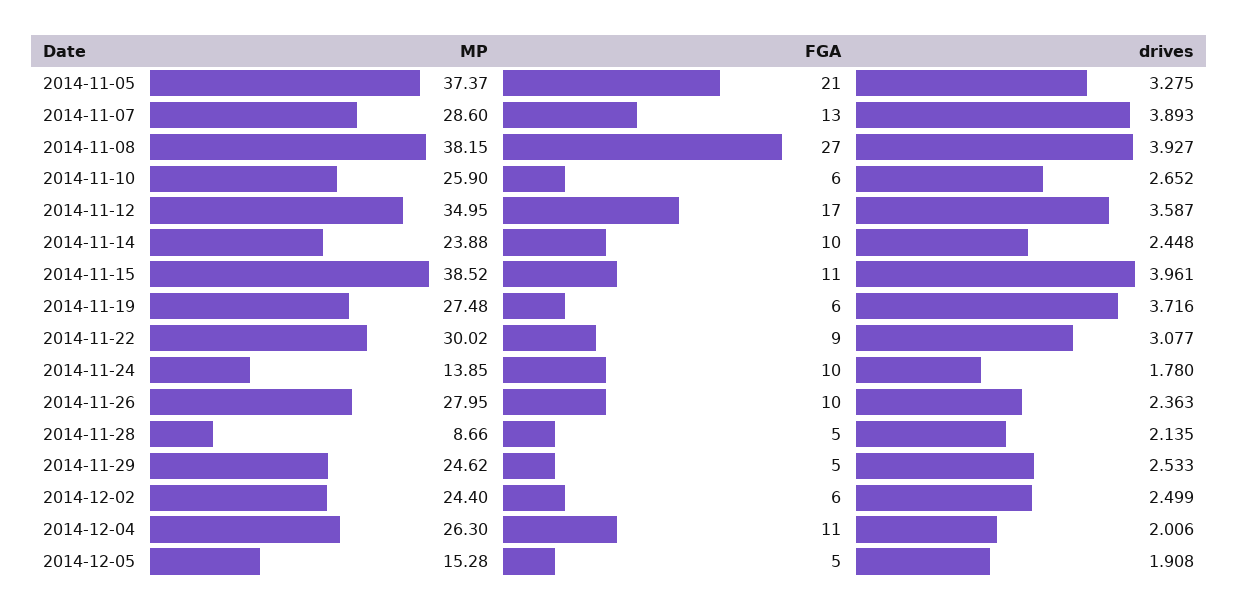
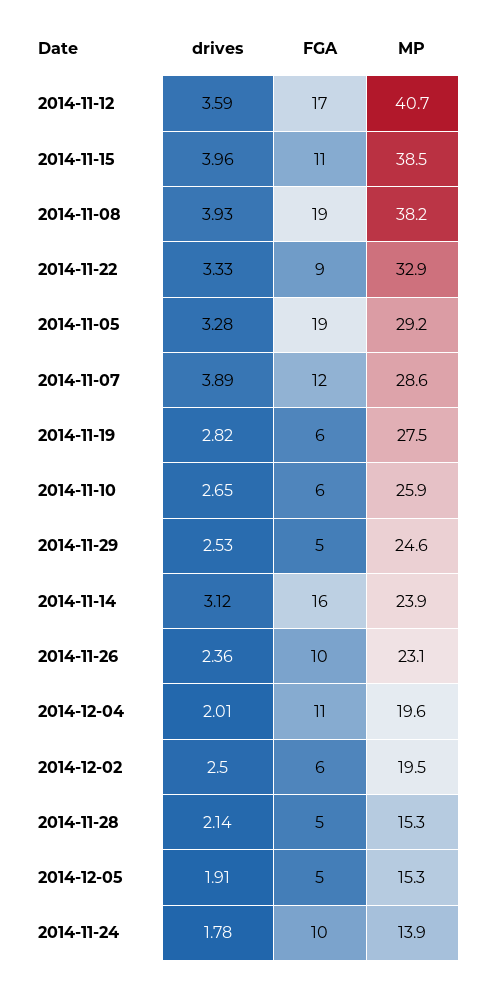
  {
    "MP": {
-     "2014-11-05": 37.37,
+     "2014-11-05": 29.2,
      "2014-11-07": 28.6,
      "2014-11-08": 38.15,
      "2014-11-10": 25.9,
-     "2014-11-12": 34.95,
+     "2014-11-12": 40.7,
      "2014-11-14": 23.88,
      "2014-11-15": 38.52,
      "2014-11-19": 27.48,
-     "2014-11-22": 30.02,
+     "2014-11-22": 32.9,
      "2014-11-24": 13.85,
-     "2014-11-26": 27.95,
+     "2014-11-26": 23.1,
-     "2014-11-28": 8.66,
+     "2014-11-28": 15.3,
      "2014-11-29": 24.62,
-     "2014-12-02": 24.4,
+     "2014-12-02": 19.5,
-     "2014-12-04": 26.3,
+     "2014-12-04": 19.6,
      "2014-12-05": 15.28
    },
    "FGA": {
-     "2014-11-05": 21,
+     "2014-11-05": 19,
-     "2014-11-07": 13,
+     "2014-11-07": 12,
-     "2014-11-08": 27,
+     "2014-11-08": 19,
      "2014-11-10": 6,
      "2014-11-12": 17,
-     "2014-11-14": 10,
+     "2014-11-14": 16,
      "2014-11-15": 11,
      "2014-11-19": 6,
      "2014-11-22": 9,
      "2014-11-24": 10,
      "2014-11-26": 10,
      "2014-11-28": 5,
      "2014-11-29": 5,
      "2014-12-02": 6,
      "2014-12-04": 11,
      "2014-12-05": 5
    },
    "drives": {
      "2014-11-05": 3.275,
      "2014-11-07": 3.893,
      "2014-11-08": 3.927,
      "2014-11-10": 2.652,
      "2014-11-12": 3.587,
-     "2014-11-14": 2.448,
+     "2014-11-14": 3.12,
      "2014-11-15": 3.961,
-     "2014-11-19": 3.716,
+     "2014-11-19": 2.82,
-     "2014-11-22": 3.077,
+     "2014-11-22": 3.33,
      "2014-11-24": 1.78,
      "2014-11-26": 2.363,
      "2014-11-28": 2.135,
      "2014-11-29": 2.533,
      "2014-12-02": 2.499,
      "2014-12-04": 2.006,
      "2014-12-05": 1.908
    }
  }

